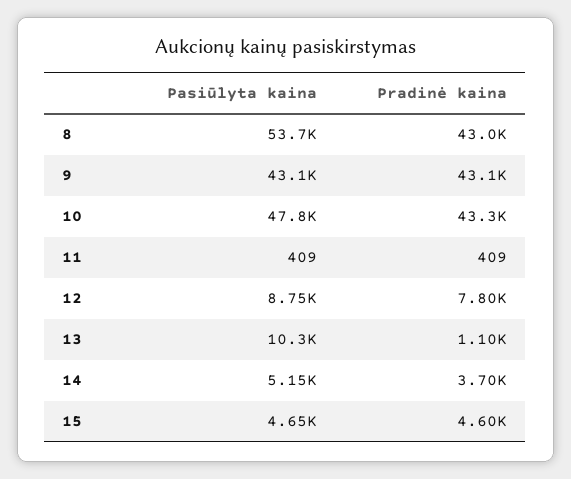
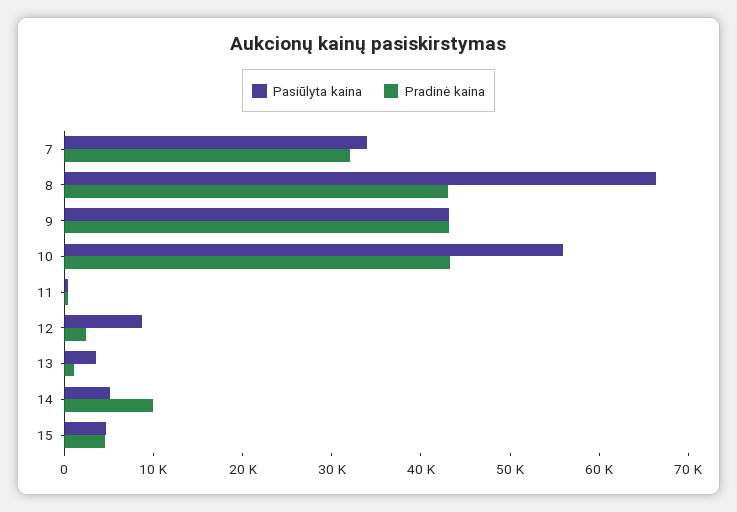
  {
    "Pasiūlyta kaina": {
-     "8": 53700,
+     "8": 66000,
      "9": 43100,
-     "10": 47800,
+     "10": 56000,
      "11": 409,
      "12": 8750,
-     "13": 10300,
+     "13": 4000,
      "14": 5150,
-     "15": 4650
+     "15": 4650,
+     "7": 34000
    },
    "Pradinė kaina": {
      "8": 43000,
      "9": 43100,
      "10": 43300,
      "11": 409,
-     "12": 7800,
+     "12": 2000,
      "13": 1100,
-     "14": 3700,
+     "14": 10000,
-     "15": 4600
+     "15": 4600,
+     "7": 32000
    }
  }

